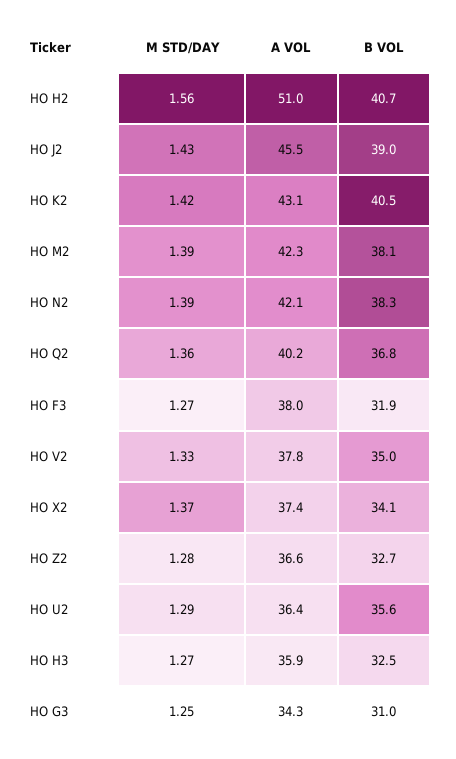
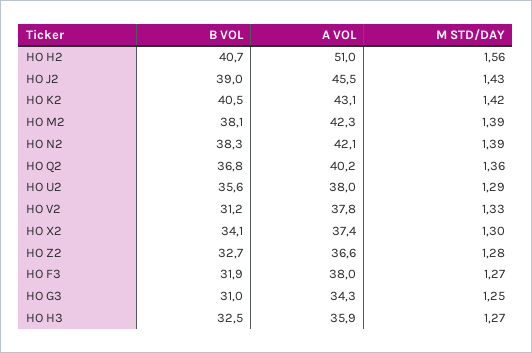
  {
    "M STD/DAY": {
      "HO H2": 1.56,
      "HO J2": 1.43,
      "HO K2": 1.42,
      "HO M2": 1.39,
      "HO N2": 1.39,
      "HO Q2": 1.36,
      "HO F3": 1.27,
      "HO V2": 1.33,
-     "HO X2": 1.37,
+     "HO X2": 1.3,
      "HO Z2": 1.28,
      "HO U2": 1.29,
      "HO H3": 1.27,
      "HO G3": 1.25
    },
    "A VOL": {
      "HO H2": 51,
      "HO J2": 45.5,
      "HO K2": 43.1,
      "HO M2": 42.3,
      "HO N2": 42.1,
      "HO Q2": 40.2,
      "HO F3": 38,
      "HO V2": 37.8,
      "HO X2": 37.4,
      "HO Z2": 36.6,
-     "HO U2": 36.4,
+     "HO U2": 38,
      "HO H3": 35.9,
      "HO G3": 34.3
    },
    "B VOL": {
      "HO H2": 40.7,
      "HO J2": 39,
      "HO K2": 40.5,
      "HO M2": 38.1,
      "HO N2": 38.3,
      "HO Q2": 36.8,
      "HO F3": 31.9,
-     "HO V2": 35,
+     "HO V2": 31.2,
      "HO X2": 34.1,
      "HO Z2": 32.7,
      "HO U2": 35.6,
      "HO H3": 32.5,
      "HO G3": 31
    }
  }

